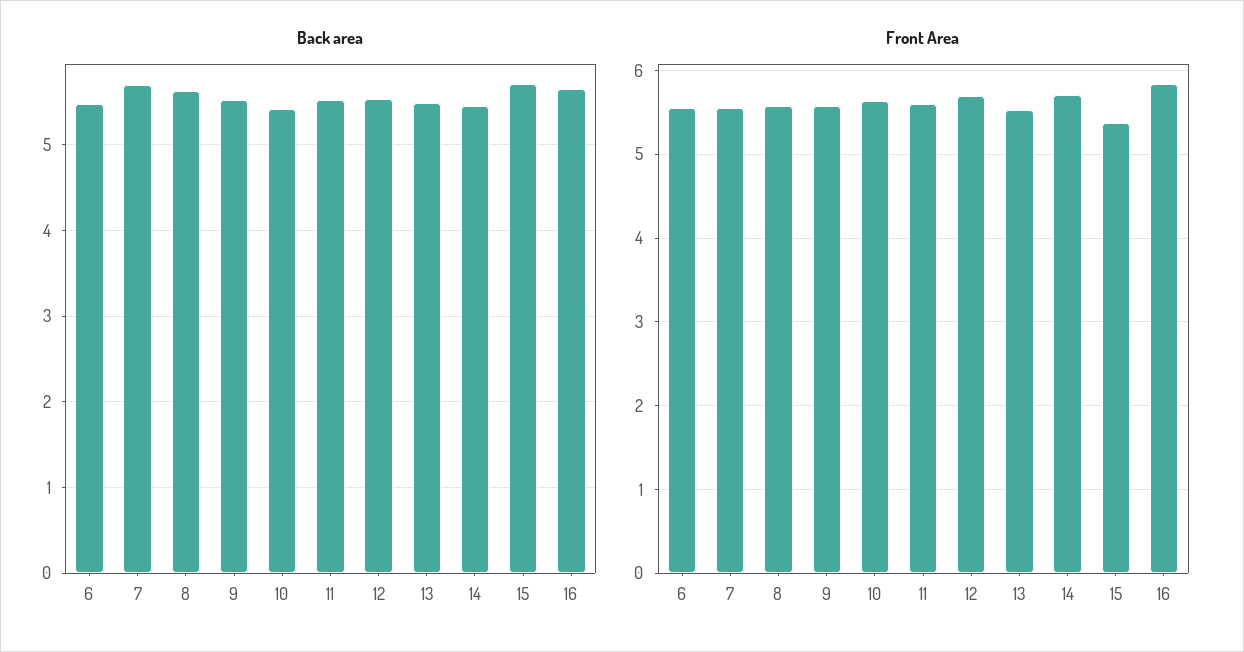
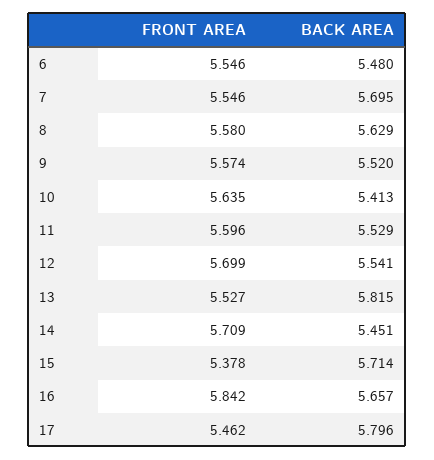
  {
    "Back area": {
      "6": 5.48,
      "7": 5.695,
      "8": 5.629,
      "9": 5.52,
      "10": 5.413,
      "11": 5.529,
      "12": 5.541,
-     "13": 5.5,
+     "13": 5.815,
      "14": 5.451,
      "15": 5.714,
-     "16": 5.657
+     "16": 5.657,
+     "17": 5.796
    },
    "Front Area": {
      "6": 5.546,
      "7": 5.546,
      "8": 5.58,
      "9": 5.574,
      "10": 5.635,
      "11": 5.596,
      "12": 5.699,
      "13": 5.527,
      "14": 5.709,
      "15": 5.378,
-     "16": 5.842
+     "16": 5.842,
+     "17": 5.462
    }
  }

